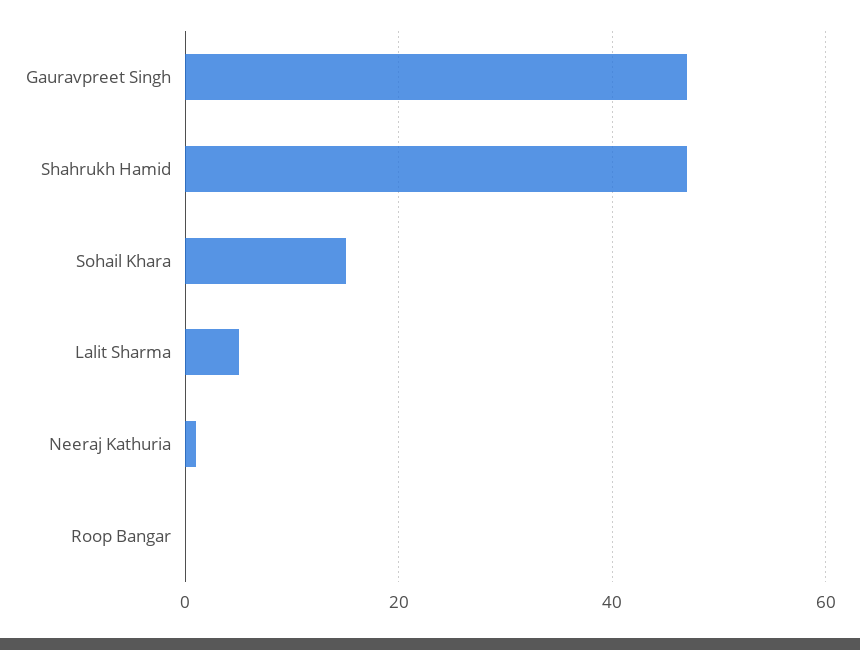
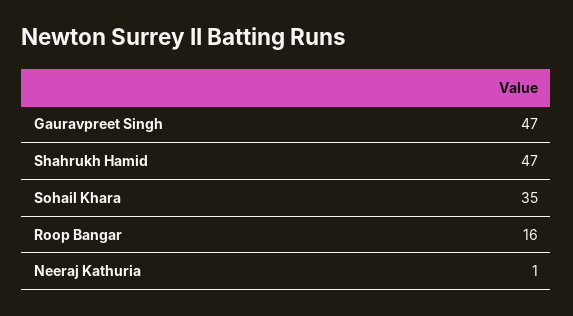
  {
    "Gauravpreet Singh": 47,
    "Shahrukh Hamid": 47,
-   "Sohail Khara": 15,
+   "Sohail Khara": 35,
-   "Lalit Sharma": 5,
    "Neeraj Kathuria": 1,
-   "Roop Bangar": 0
+   "Roop Bangar": 16
  }

